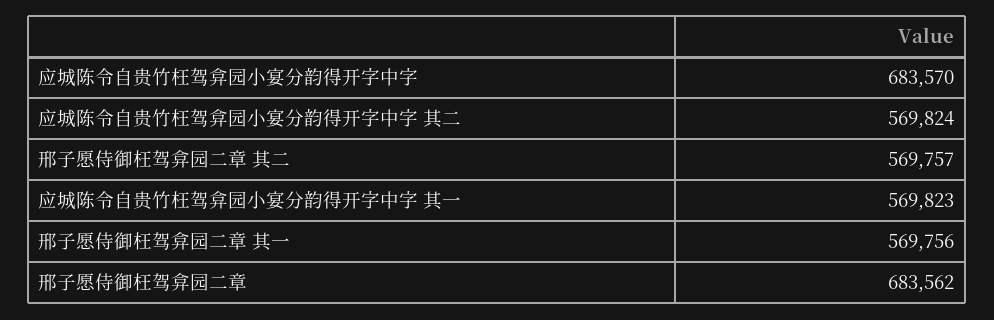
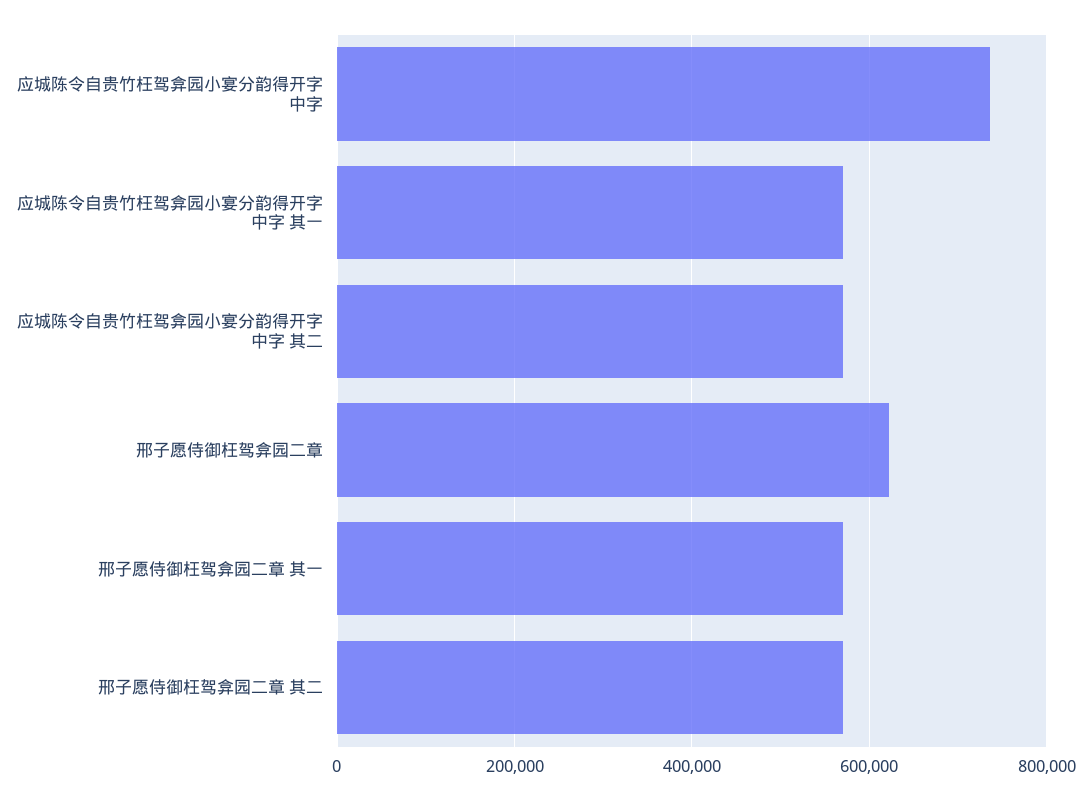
  {
-   "应城陈令自贵竹枉驾弇园小宴分韵得开字中字": 683570,
+   "应城陈令自贵竹枉驾弇园小宴分韵得开字中字": 740000,
    "应城陈令自贵竹枉驾弇园小宴分韵得开字中字 其二": 569824,
    "邢子愿侍御枉驾弇园二章 其二": 569757,
    "应城陈令自贵竹枉驾弇园小宴分韵得开字中字 其一": 569823,
    "邢子愿侍御枉驾弇园二章 其一": 569756,
-   "邢子愿侍御枉驾弇园二章": 683562
+   "邢子愿侍御枉驾弇园二章": 620000
  }

